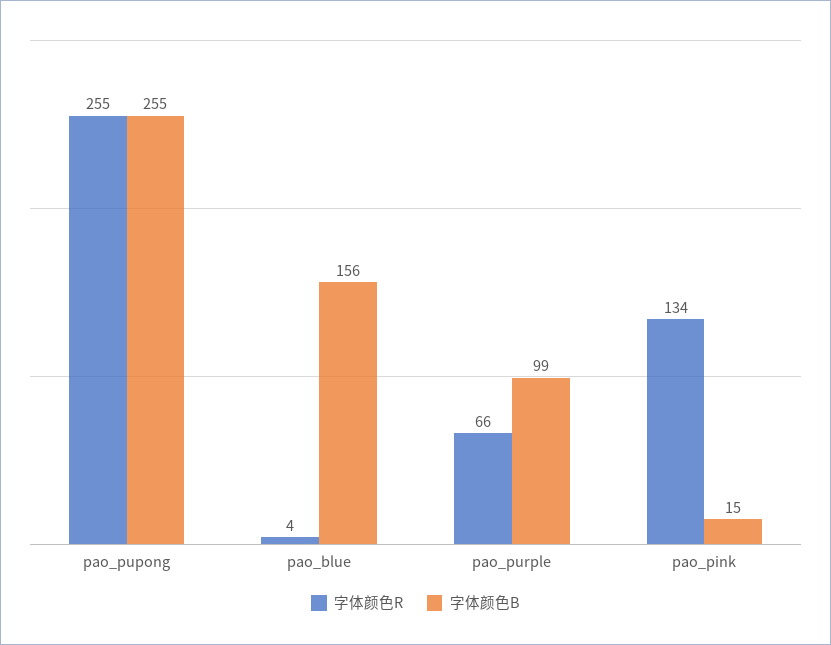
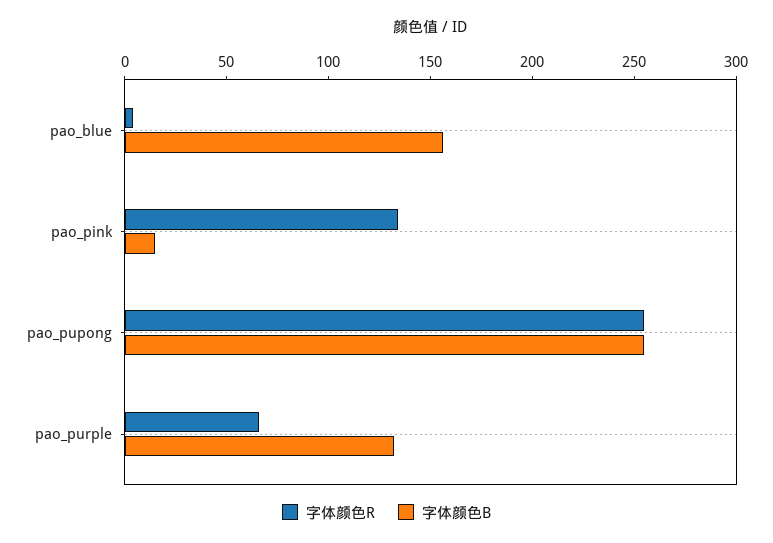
  {
    "字体颜色R": {
      "pao_pupong": 255,
      "pao_blue": 4,
      "pao_purple": 66,
      "pao_pink": 134
    },
    "字体颜色B": {
      "pao_pupong": 255,
      "pao_blue": 156,
-     "pao_purple": 99,
+     "pao_purple": 130,
      "pao_pink": 15
    }
  }

